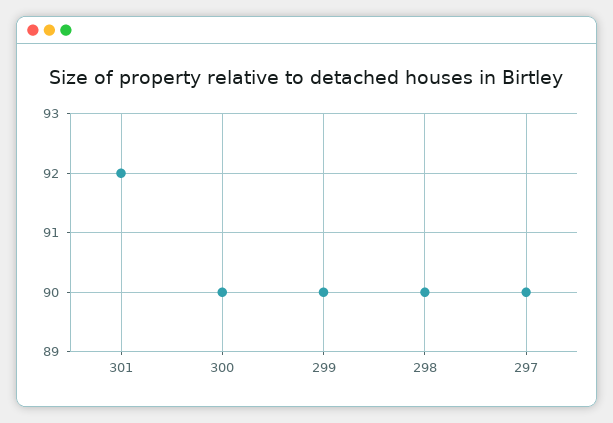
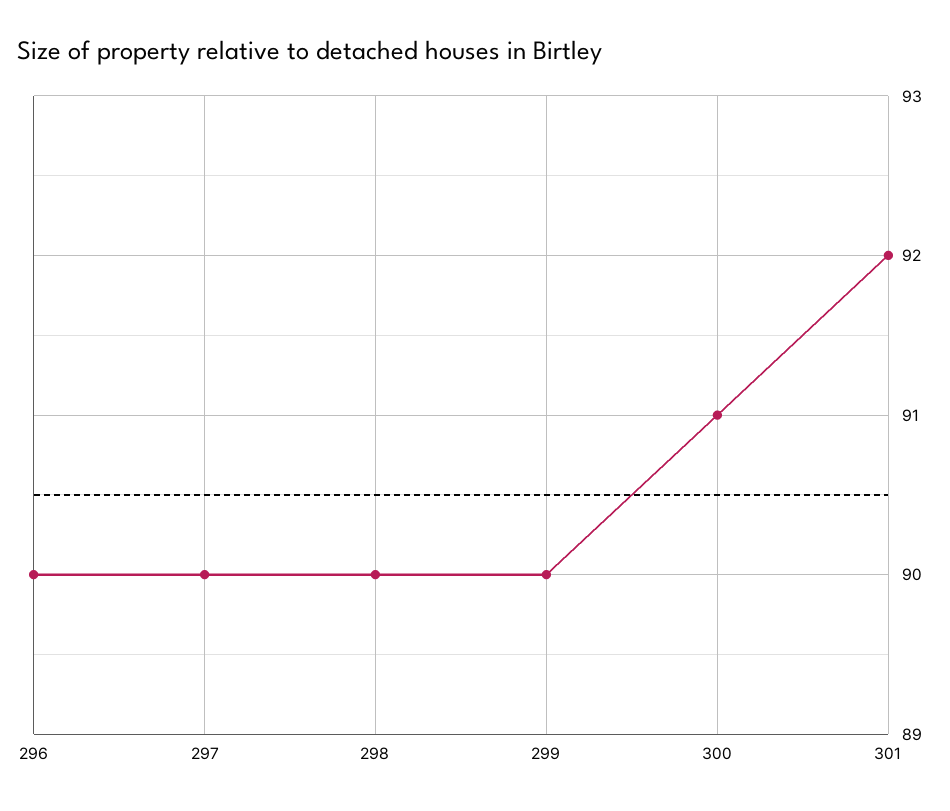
  {
    "301": 92,
-   "300": 90,
+   "300": 91,
    "299": 90,
    "298": 90,
-   "297": 90
+   "297": 90,
+   "296": 90
  }

